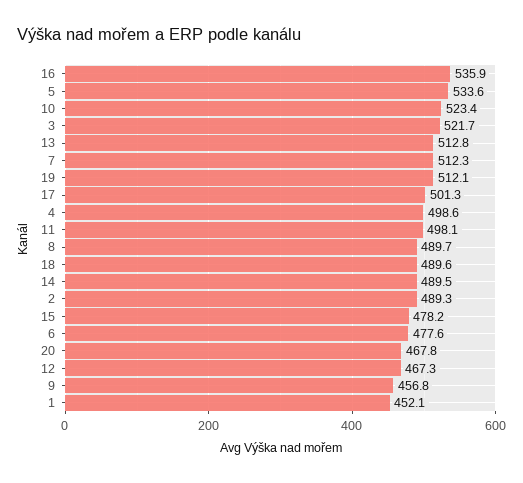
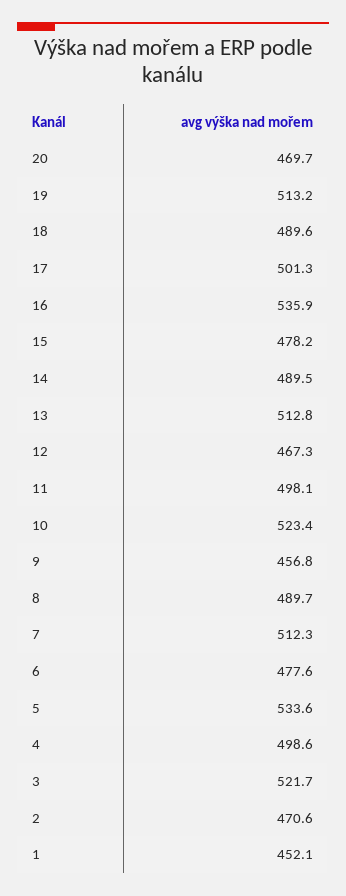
  {
    "16": 535.9,
    "5": 533.6,
    "10": 523.4,
    "3": 521.7,
    "13": 512.8,
    "7": 512.3,
-   "19": 512.1,
+   "19": 513.2,
    "17": 501.3,
    "4": 498.6,
    "11": 498.1,
    "8": 489.7,
    "18": 489.6,
    "14": 489.5,
-   "2": 489.3,
+   "2": 470.6,
    "15": 478.2,
    "6": 477.6,
-   "20": 467.8,
+   "20": 469.7,
    "12": 467.3,
    "9": 456.8,
    "1": 452.1
  }

